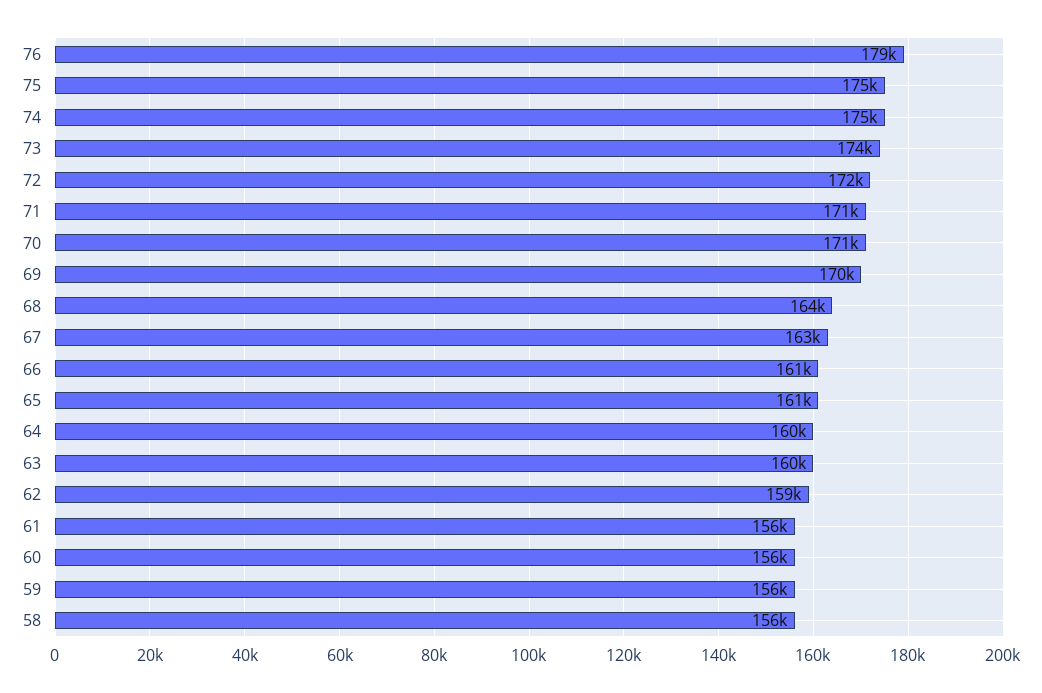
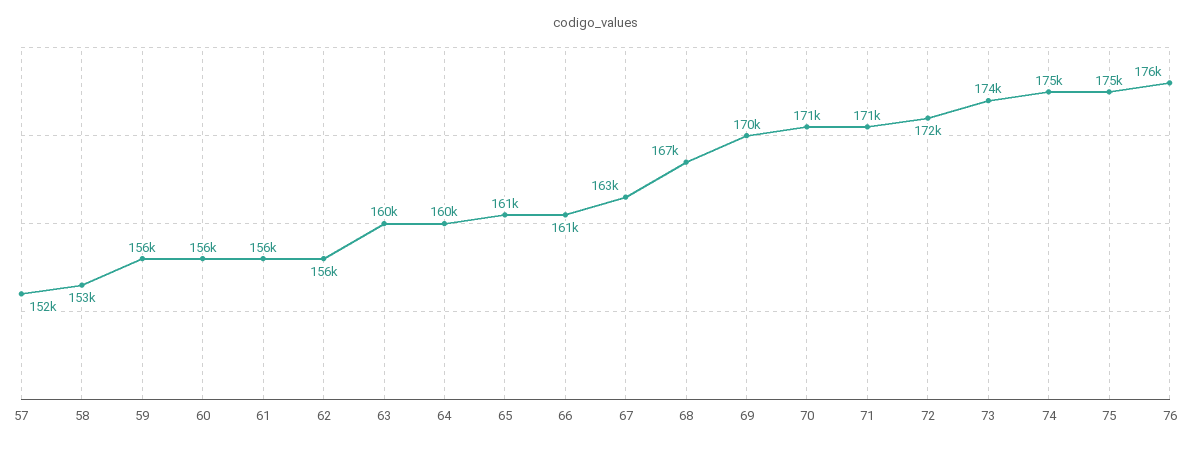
  {
-   "76": 179000,
+   "76": 176000,
    "75": 175000,
    "74": 175000,
    "73": 174000,
    "72": 172000,
    "71": 171000,
    "70": 171000,
    "69": 170000,
-   "68": 164000,
+   "68": 167000,
    "67": 163000,
    "66": 161000,
    "65": 161000,
    "64": 160000,
    "63": 160000,
-   "62": 159000,
+   "62": 156000,
    "61": 156000,
    "60": 156000,
    "59": 156000,
-   "58": 156000
+   "58": 153000,
+   "57": 152000
  }

